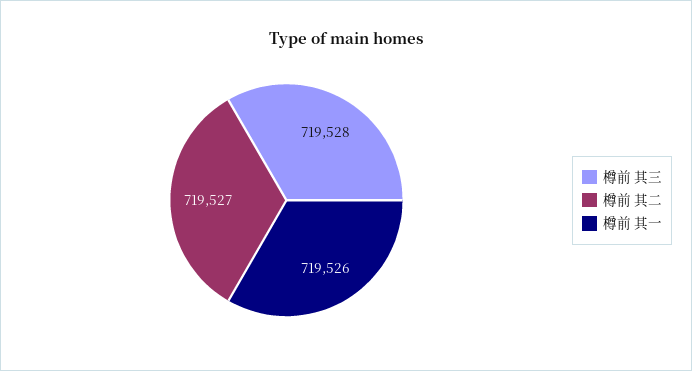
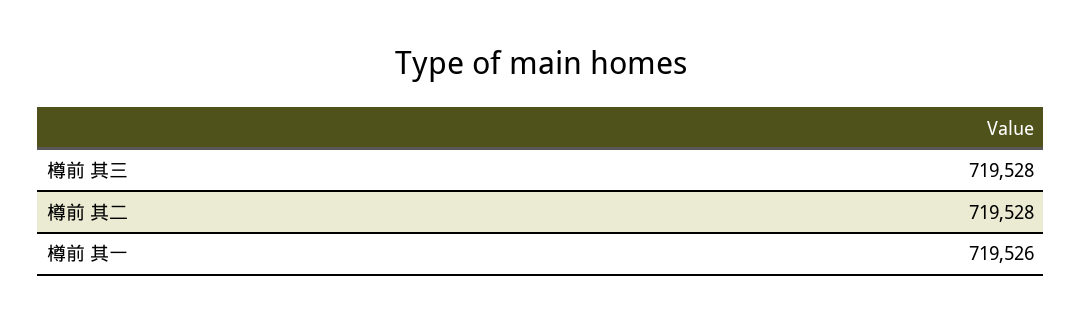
  {
    "樽前 其三": 719528,
-   "樽前 其二": 719527,
+   "樽前 其二": 719528,
    "樽前 其一": 719526
  }

